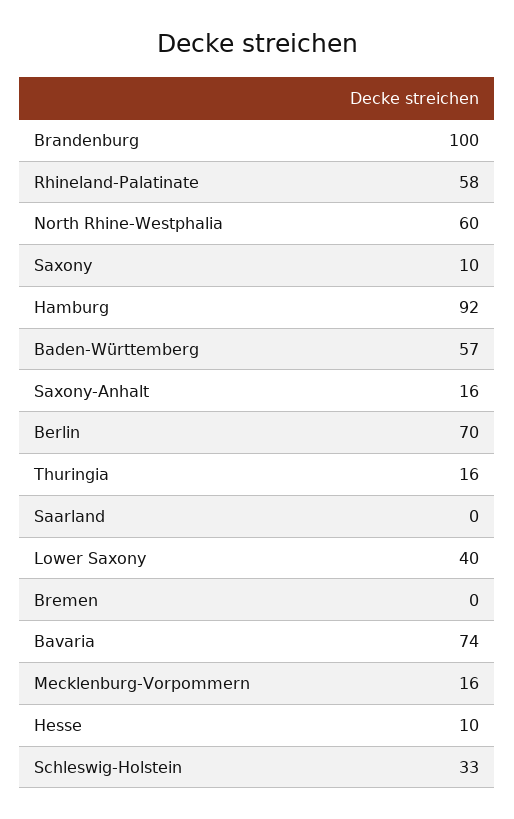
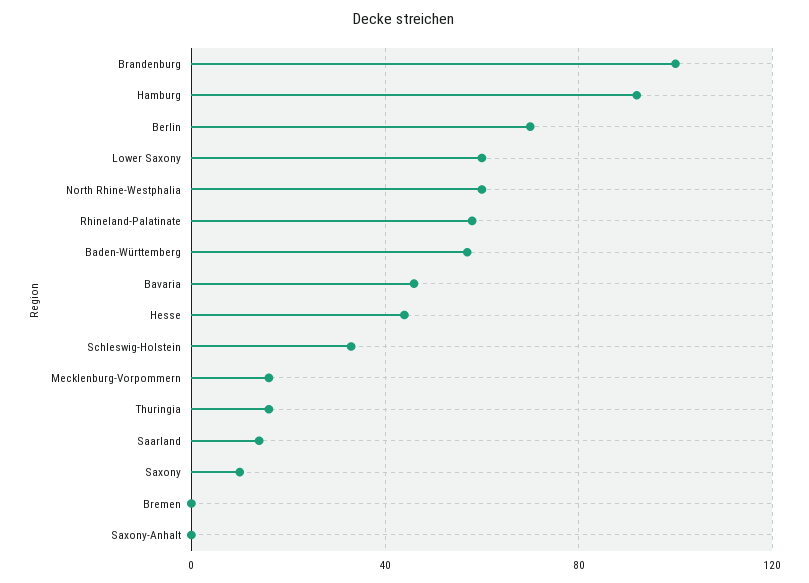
  {
    "Brandenburg": 100,
    "Rhineland-Palatinate": 58,
    "North Rhine-Westphalia": 60,
    "Saxony": 10,
    "Hamburg": 92,
    "Baden-Württemberg": 57,
-   "Saxony-Anhalt": 16,
+   "Saxony-Anhalt": 0,
    "Berlin": 70,
    "Thuringia": 16,
-   "Saarland": 0,
+   "Saarland": 15,
-   "Lower Saxony": 40,
+   "Lower Saxony": 60,
    "Bremen": 0,
-   "Bavaria": 74,
+   "Bavaria": 45,
    "Mecklenburg-Vorpommern": 16,
-   "Hesse": 10,
+   "Hesse": 45,
    "Schleswig-Holstein": 33
  }

